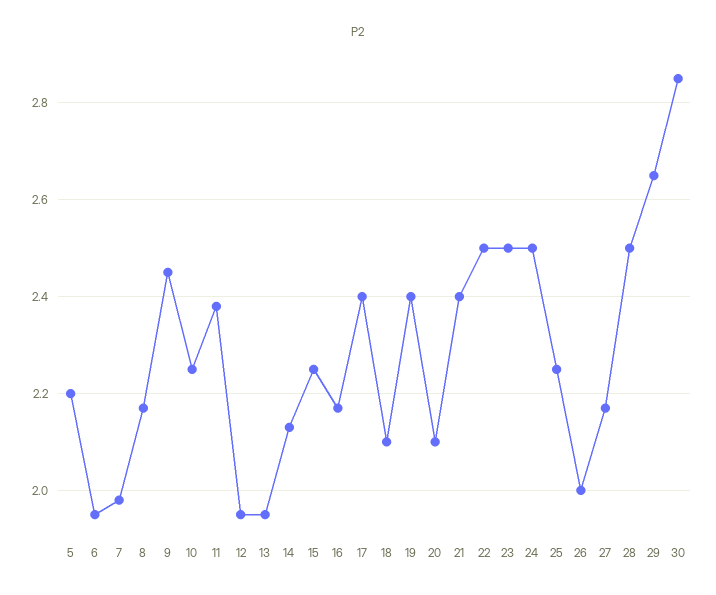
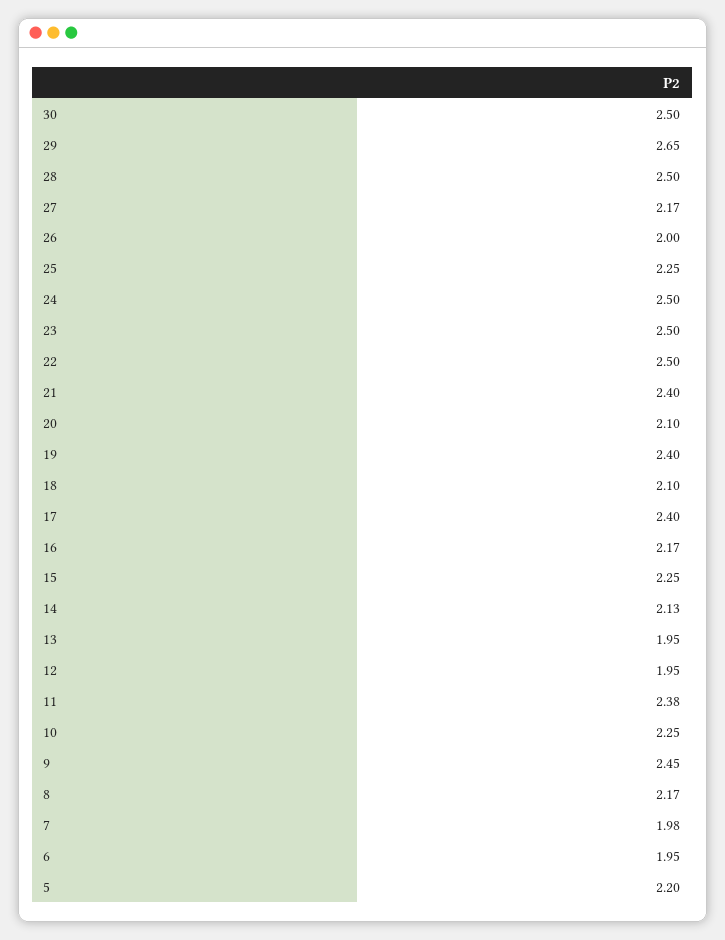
  {
    "5": 2.2,
    "6": 1.95,
    "7": 1.98,
    "8": 2.17,
    "9": 2.45,
    "10": 2.25,
    "11": 2.38,
    "12": 1.95,
    "13": 1.95,
    "14": 2.13,
    "15": 2.25,
    "16": 2.17,
    "17": 2.4,
    "18": 2.1,
    "19": 2.4,
    "20": 2.1,
    "21": 2.4,
    "22": 2.5,
    "23": 2.5,
    "24": 2.5,
    "25": 2.25,
    "26": 2,
    "27": 2.17,
    "28": 2.5,
    "29": 2.65,
-   "30": 2.85
+   "30": 2.5
  }

